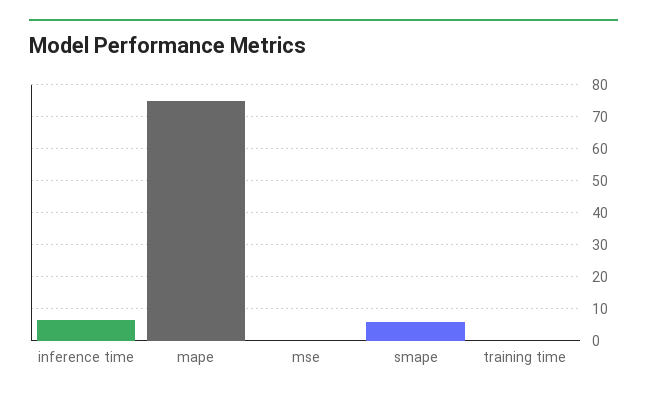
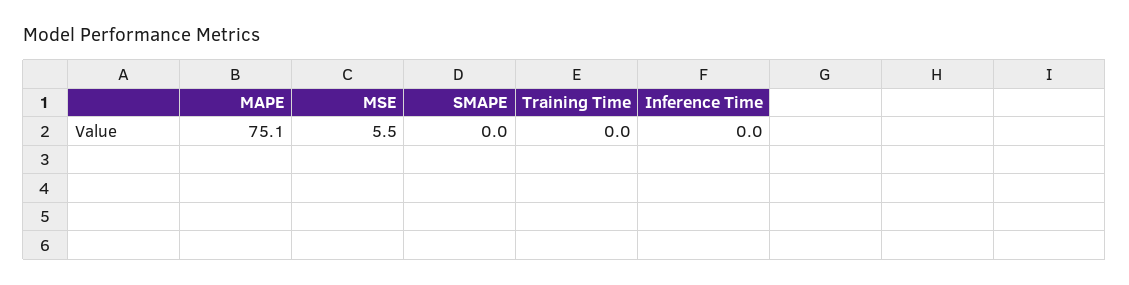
  {
-   "inference time": 6,
+   "inference time": 0,
    "mape": 75.1,
-   "mse": 0,
+   "mse": 5.5,
-   "smape": 6,
+   "smape": 0,
    "training time": 0
  }

